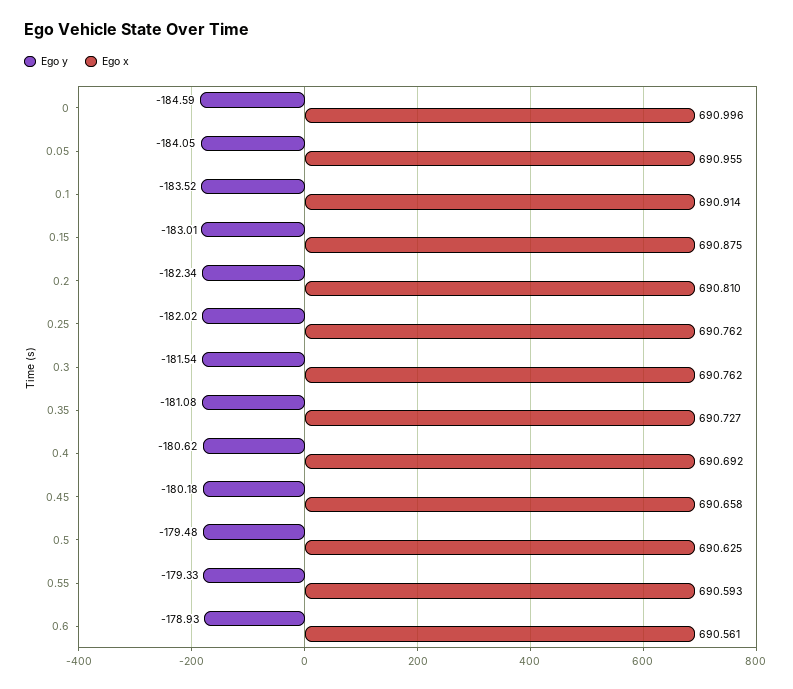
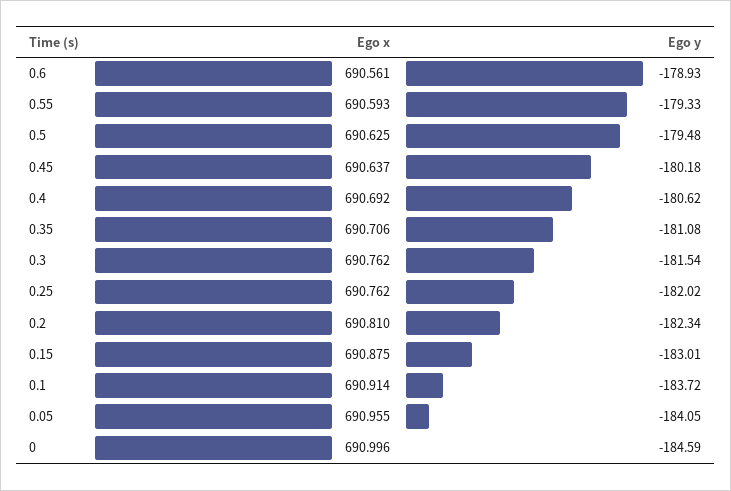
  {
    "Ego y": {
      "0": -184.59,
      "0.05": -184.05,
-     "0.1": -183.52,
+     "0.1": -183.72,
      "0.15": -183.01,
      "0.2": -182.34,
      "0.25": -182.02,
      "0.3": -181.54,
      "0.35": -181.08,
      "0.4": -180.62,
      "0.45": -180.18,
      "0.5": -179.48,
      "0.55": -179.33,
      "0.6": -178.93
    },
    "Ego x": {
      "0": 690.996,
      "0.05": 690.955,
      "0.1": 690.914,
      "0.15": 690.875,
      "0.2": 690.81,
      "0.25": 690.762,
      "0.3": 690.762,
-     "0.35": 690.727,
+     "0.35": 690.706,
      "0.4": 690.692,
-     "0.45": 690.658,
+     "0.45": 690.637,
      "0.5": 690.625,
      "0.55": 690.593,
      "0.6": 690.561
    }
  }

